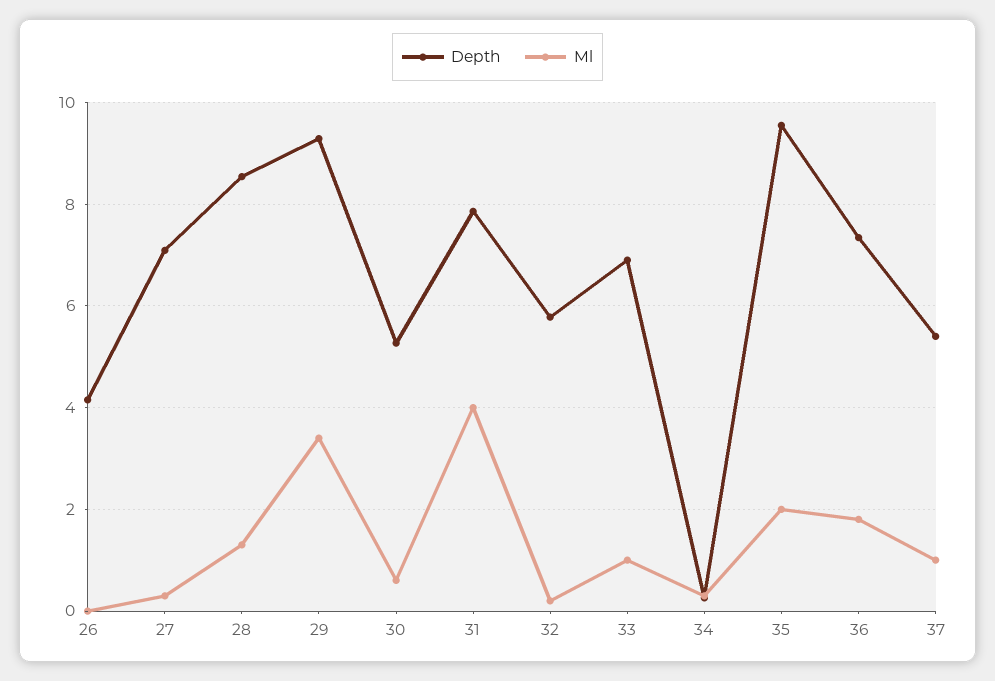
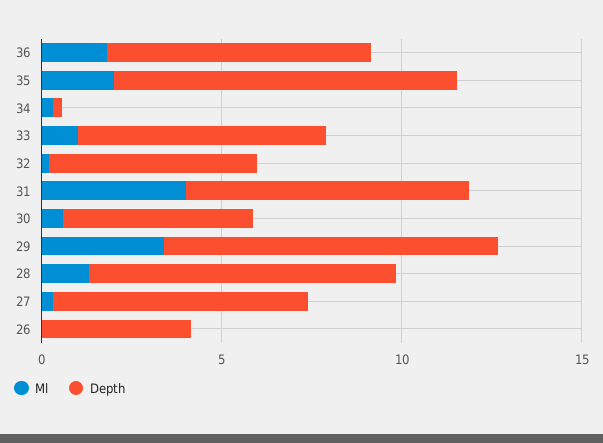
  {
    "Depth": {
      "26": 4.2,
      "27": 7,
      "28": 8.6,
      "29": 9.2,
      "30": 5.2,
      "31": 7.8,
      "32": 5.8,
      "33": 7,
      "34": 0.2,
      "35": 9.6,
-     "36": 7.4,
+     "36": 7.4
-     "37": 5.4
    },
    "Ml": {
      "26": 0,
      "27": 0.4,
      "28": 1.4,
      "29": 3.4,
      "30": 0.6,
      "31": 4,
      "32": 0.2,
      "33": 1,
      "34": 0.4,
      "35": 2,
-     "36": 1.8,
+     "36": 1.8
-     "37": 1
    }
  }

